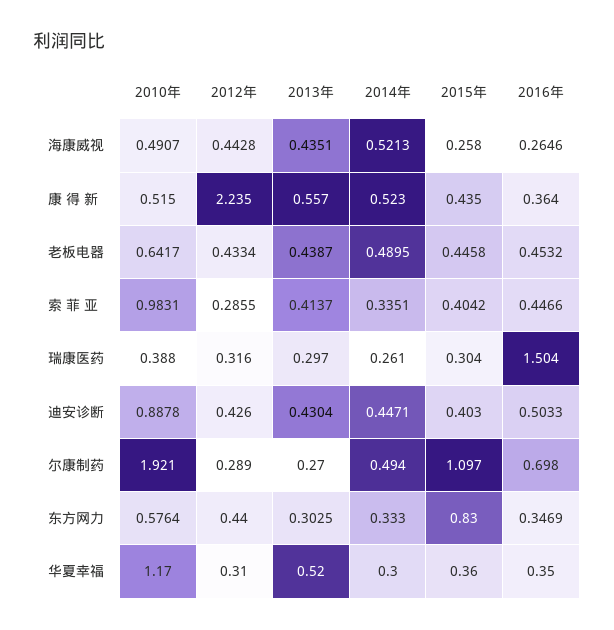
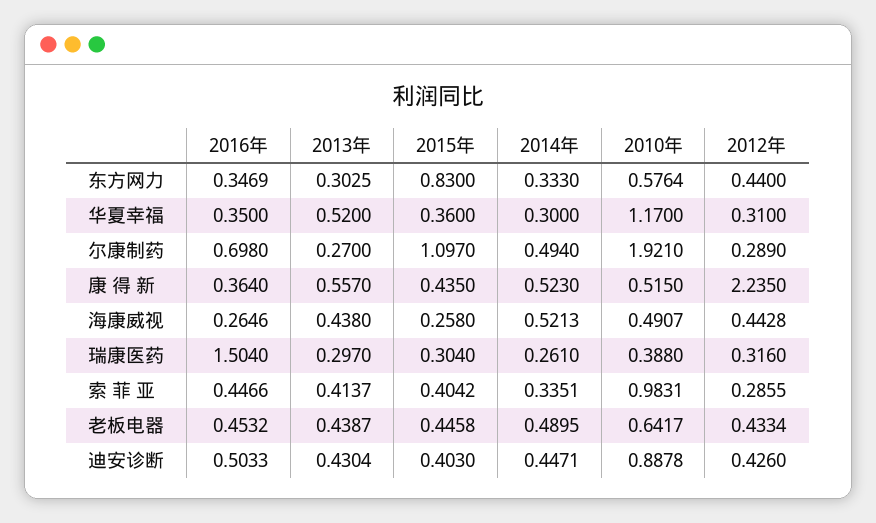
  {
    "2010年": {
      "海康威视": 0.4907,
      "康 得 新": 0.515,
      "老板电器": 0.6417,
      "索 菲 亚": 0.9831,
      "瑞康医药": 0.388,
      "迪安诊断": 0.8878,
      "尔康制药": 1.921,
      "东方网力": 0.5764,
      "华夏幸福": 1.17
    },
    "2012年": {
      "海康威视": 0.4428,
      "康 得 新": 2.235,
      "老板电器": 0.4334,
      "索 菲 亚": 0.2855,
      "瑞康医药": 0.316,
      "迪安诊断": 0.426,
      "尔康制药": 0.289,
      "东方网力": 0.44,
      "华夏幸福": 0.31
    },
    "2013年": {
-     "海康威视": 0.4351,
+     "海康威视": 0.438,
      "康 得 新": 0.557,
      "老板电器": 0.4387,
      "索 菲 亚": 0.4137,
      "瑞康医药": 0.297,
      "迪安诊断": 0.4304,
      "尔康制药": 0.27,
      "东方网力": 0.3025,
      "华夏幸福": 0.52
    },
    "2014年": {
      "海康威视": 0.5213,
      "康 得 新": 0.523,
      "老板电器": 0.4895,
      "索 菲 亚": 0.3351,
      "瑞康医药": 0.261,
      "迪安诊断": 0.4471,
      "尔康制药": 0.494,
      "东方网力": 0.333,
      "华夏幸福": 0.3
    },
    "2015年": {
      "海康威视": 0.258,
      "康 得 新": 0.435,
      "老板电器": 0.4458,
      "索 菲 亚": 0.4042,
      "瑞康医药": 0.304,
      "迪安诊断": 0.403,
      "尔康制药": 1.097,
      "东方网力": 0.83,
      "华夏幸福": 0.36
    },
    "2016年": {
      "海康威视": 0.2646,
      "康 得 新": 0.364,
      "老板电器": 0.4532,
      "索 菲 亚": 0.4466,
      "瑞康医药": 1.504,
      "迪安诊断": 0.5033,
      "尔康制药": 0.698,
      "东方网力": 0.3469,
      "华夏幸福": 0.35
    }
  }

